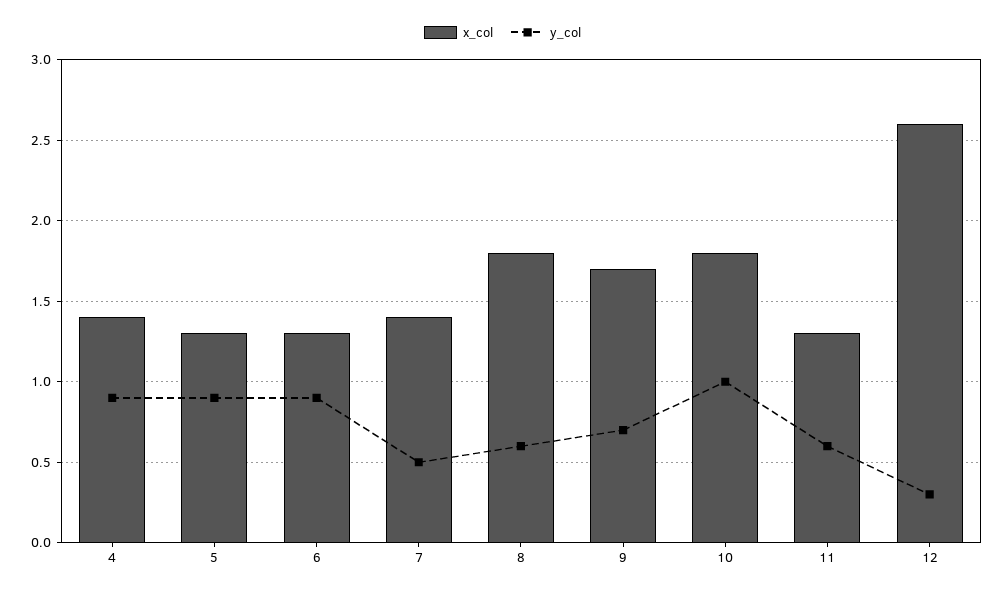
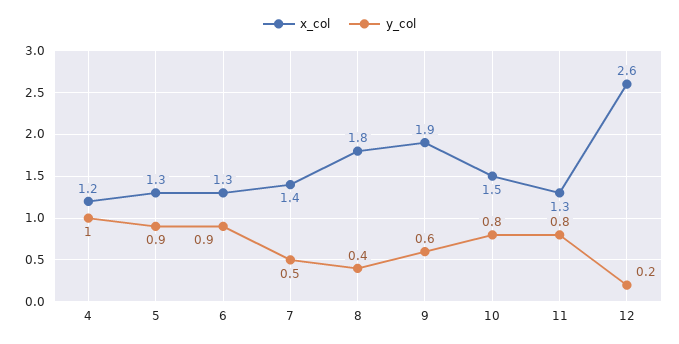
  {
    "x_col": {
-     "4": 1.4,
+     "4": 1.2,
      "5": 1.3,
      "6": 1.3,
      "7": 1.4,
      "8": 1.8,
-     "9": 1.7,
+     "9": 1.9,
-     "10": 1.8,
+     "10": 1.5,
      "11": 1.3,
      "12": 2.6
    },
    "y_col": {
-     "4": 0.9,
+     "4": 1,
      "5": 0.9,
      "6": 0.9,
      "7": 0.5,
-     "8": 0.6,
+     "8": 0.4,
-     "9": 0.7,
+     "9": 0.6,
-     "10": 1,
+     "10": 0.8,
-     "11": 0.6,
+     "11": 0.8,
-     "12": 0.3
+     "12": 0.2
    }
  }

